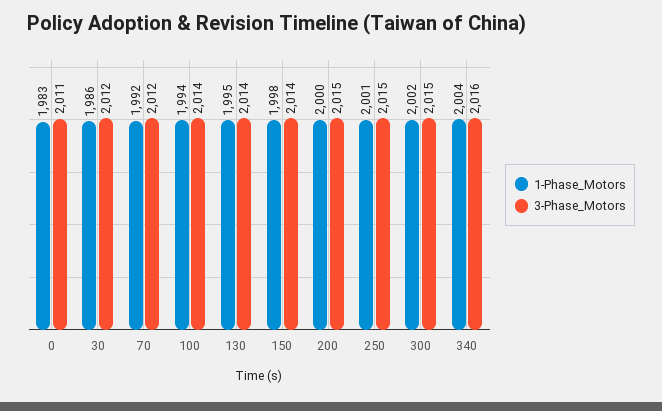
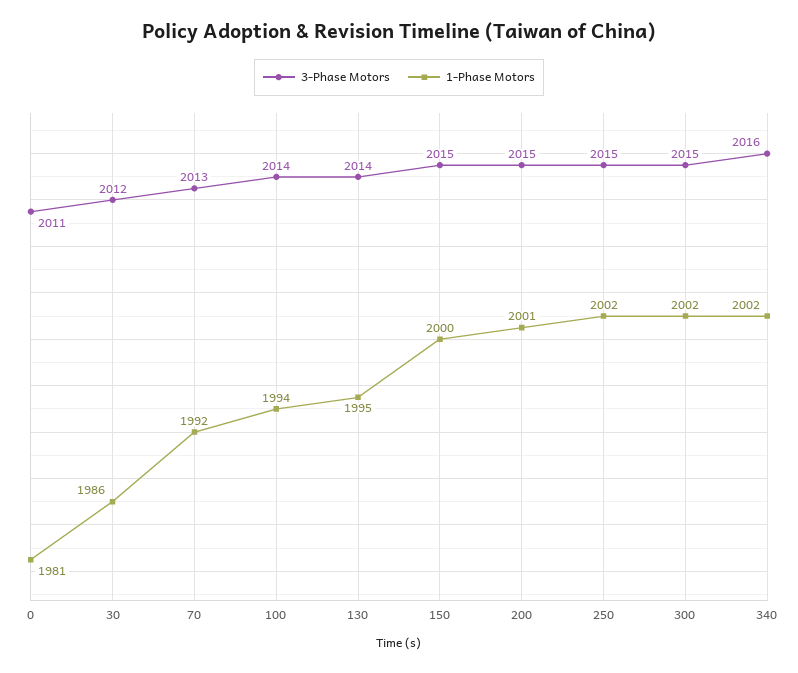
  {
    "1-Phase_Motors": {
-     "0": 1983,
+     "0": 1981,
      "30": 1986,
      "70": 1992,
      "100": 1994,
      "130": 1995,
-     "150": 1998,
+     "150": 2000,
-     "200": 2000,
+     "200": 2001,
-     "250": 2001,
+     "250": 2002,
      "300": 2002,
-     "340": 2004
+     "340": 2002
    },
    "3-Phase_Motors": {
      "0": 2011,
      "30": 2012,
-     "70": 2012,
+     "70": 2013,
      "100": 2014,
      "130": 2014,
-     "150": 2014,
+     "150": 2015,
      "200": 2015,
      "250": 2015,
      "300": 2015,
      "340": 2016
    }
  }

